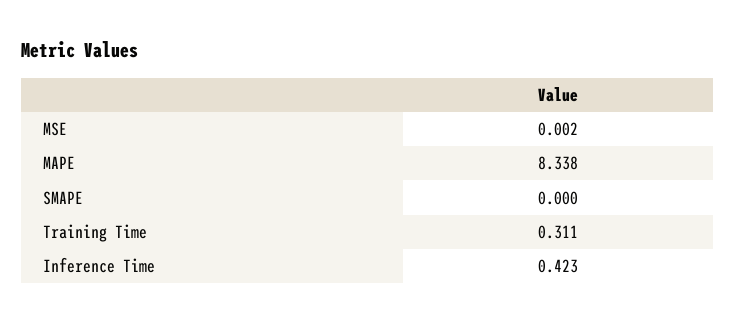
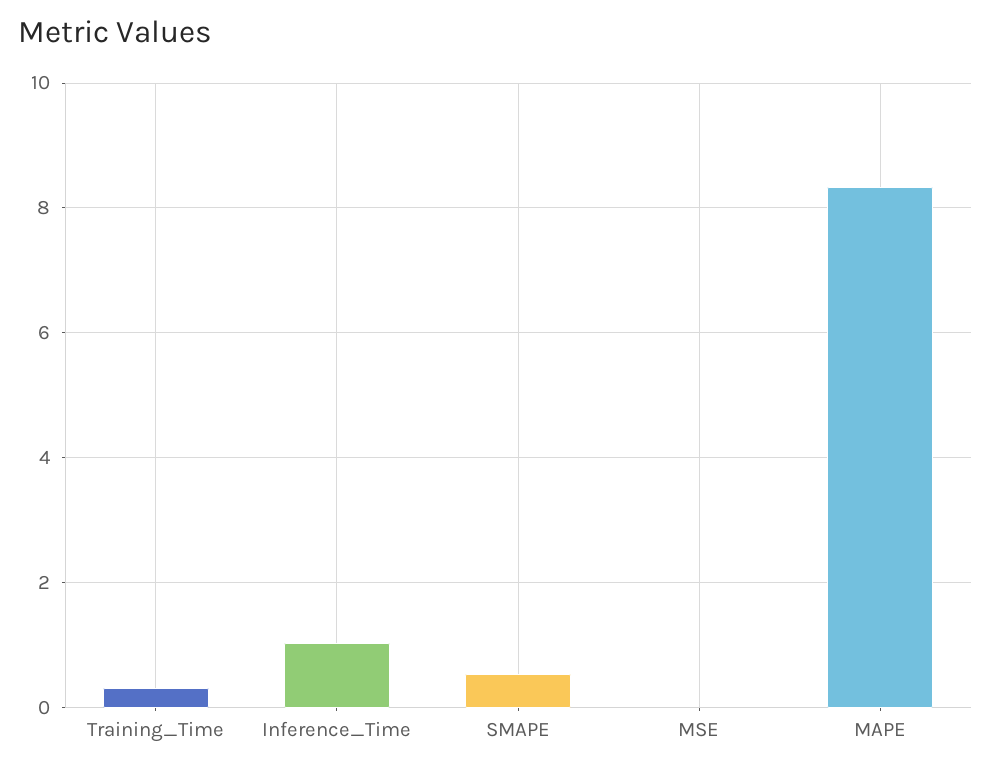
  {
    "MSE": 0.002,
    "MAPE": 8.338,
-   "SMAPE": 0,
+   "SMAPE": 0.6,
    "Training Time": 0.311,
-   "Inference Time": 0.423
+   "Inference Time": 1
  }

